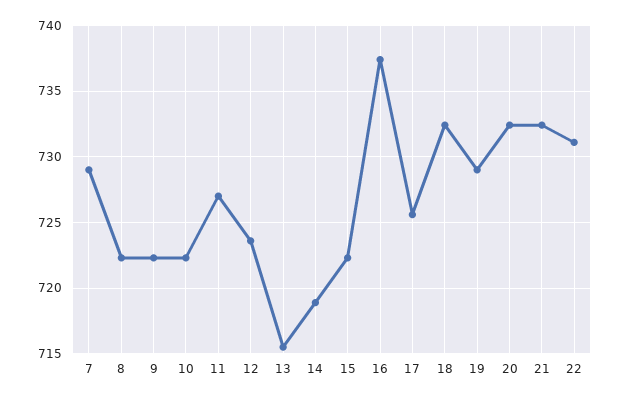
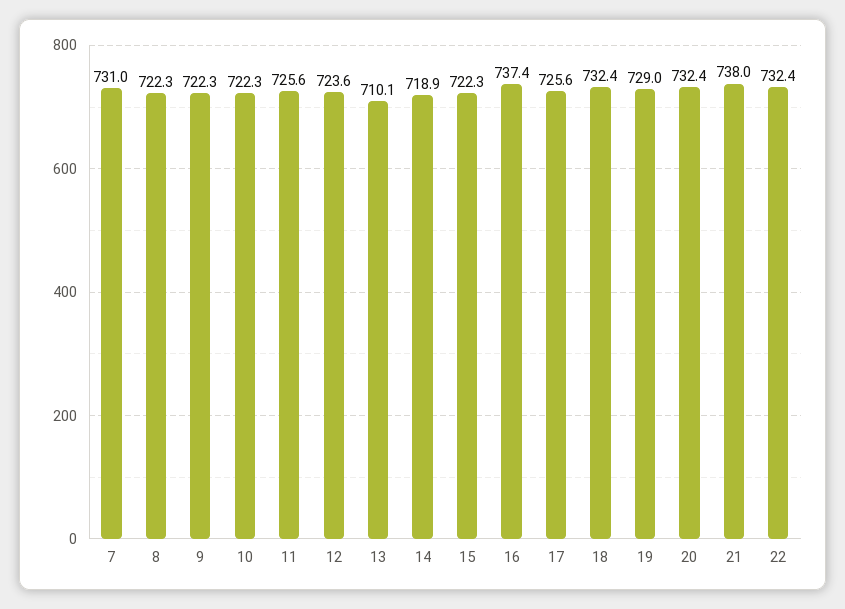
  {
-   "7": 729,
+   "7": 731,
    "8": 722.3,
    "9": 722.3,
    "10": 722.3,
-   "11": 727,
+   "11": 725.6,
    "12": 723.6,
-   "13": 715.5,
+   "13": 710.1,
    "14": 718.9,
    "15": 722.3,
    "16": 737.4,
    "17": 725.6,
    "18": 732.4,
    "19": 729,
    "20": 732.4,
-   "21": 732.5,
+   "21": 738,
-   "22": 731
+   "22": 732.4
  }

